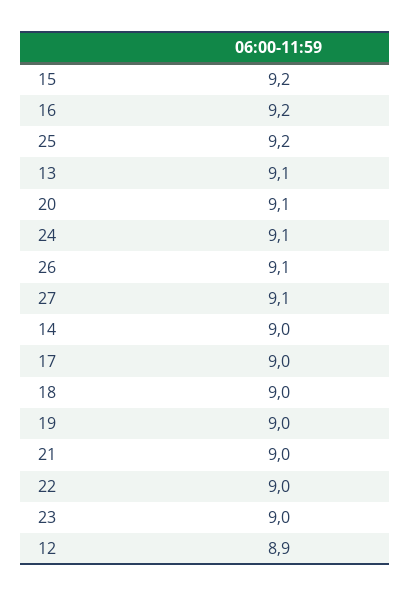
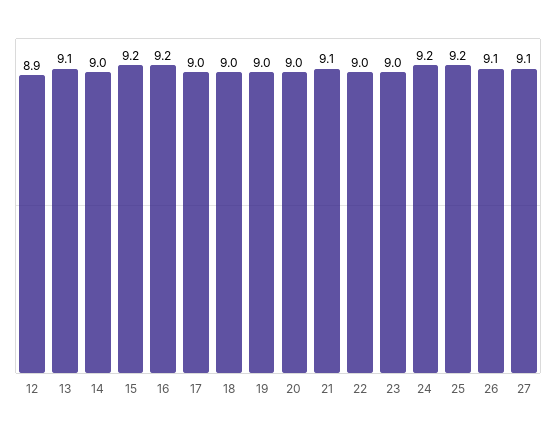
  {
    "15": 9.2,
    "16": 9.2,
    "25": 9.2,
    "13": 9.1,
-   "20": 9.1,
+   "20": 9,
-   "24": 9.1,
+   "24": 9.2,
    "26": 9.1,
    "27": 9.1,
    "14": 9,
    "17": 9,
    "18": 9,
    "19": 9,
-   "21": 9,
+   "21": 9.1,
    "22": 9,
    "23": 9,
    "12": 8.9
  }

